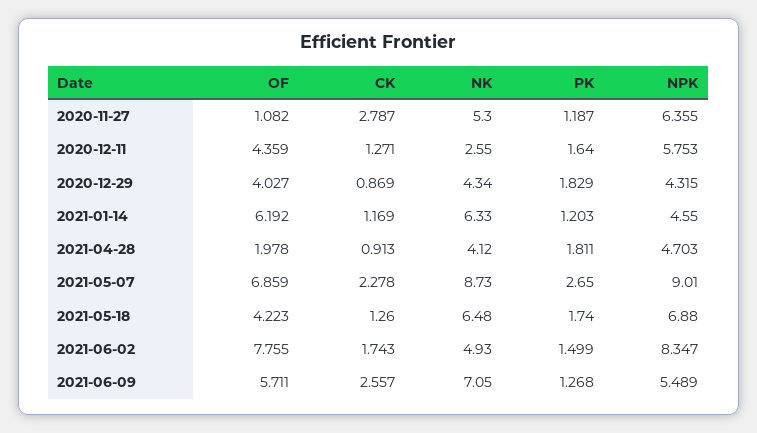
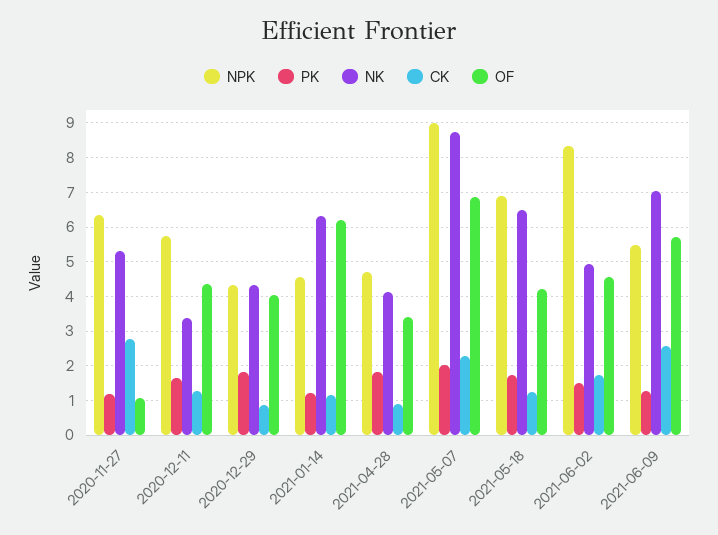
  {
    "OF": {
      "2020-11-27": 1.082,
      "2020-12-11": 4.359,
      "2020-12-29": 4.027,
      "2021-01-14": 6.192,
-     "2021-04-28": 1.978,
+     "2021-04-28": 3.4,
      "2021-05-07": 6.859,
      "2021-05-18": 4.223,
-     "2021-06-02": 7.755,
+     "2021-06-02": 4.6,
      "2021-06-09": 5.711
    },
    "CK": {
      "2020-11-27": 2.787,
      "2020-12-11": 1.271,
      "2020-12-29": 0.869,
      "2021-01-14": 1.169,
      "2021-04-28": 0.913,
      "2021-05-07": 2.278,
      "2021-05-18": 1.26,
      "2021-06-02": 1.743,
      "2021-06-09": 2.557
    },
    "NK": {
      "2020-11-27": 5.3,
-     "2020-12-11": 2.55,
+     "2020-12-11": 3.4,
      "2020-12-29": 4.34,
      "2021-01-14": 6.33,
      "2021-04-28": 4.12,
      "2021-05-07": 8.73,
      "2021-05-18": 6.48,
      "2021-06-02": 4.93,
      "2021-06-09": 7.05
    },
    "PK": {
      "2020-11-27": 1.187,
      "2020-12-11": 1.64,
      "2020-12-29": 1.829,
      "2021-01-14": 1.203,
      "2021-04-28": 1.811,
-     "2021-05-07": 2.65,
+     "2021-05-07": 2,
      "2021-05-18": 1.74,
      "2021-06-02": 1.499,
      "2021-06-09": 1.268
    },
    "NPK": {
      "2020-11-27": 6.355,
      "2020-12-11": 5.753,
      "2020-12-29": 4.315,
      "2021-01-14": 4.55,
      "2021-04-28": 4.703,
      "2021-05-07": 9.01,
      "2021-05-18": 6.88,
      "2021-06-02": 8.347,
      "2021-06-09": 5.489
    }
  }

